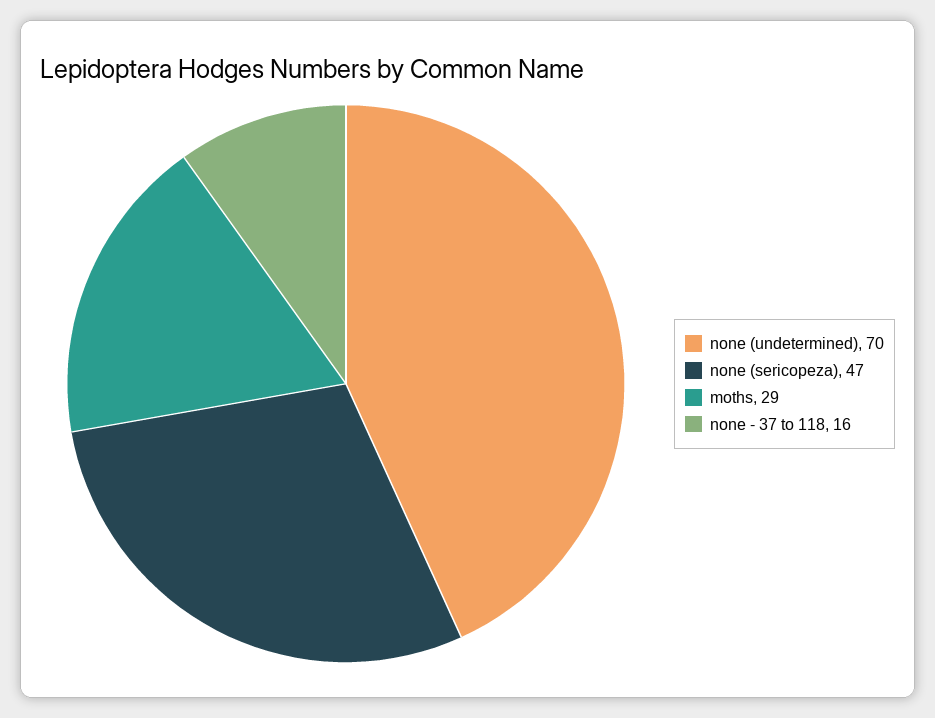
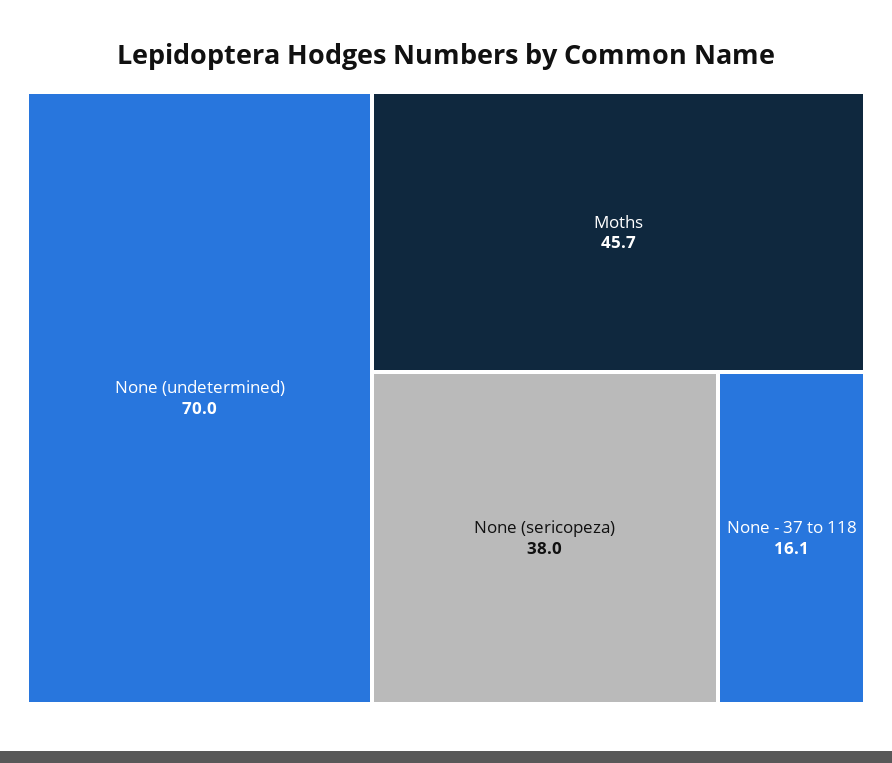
  {
    "none (undetermined)": 70,
-   "none (sericopeza)": 47,
+   "none (sericopeza)": 38,
-   "moths": 29,
+   "moths": 45.7,
    "none - 37 to 118": 16.1
  }

